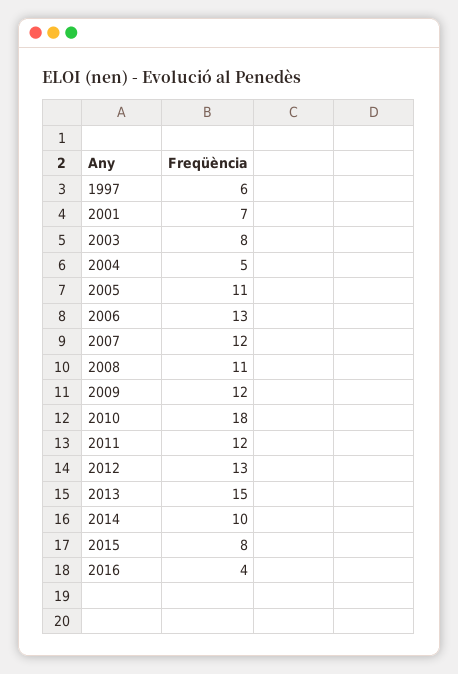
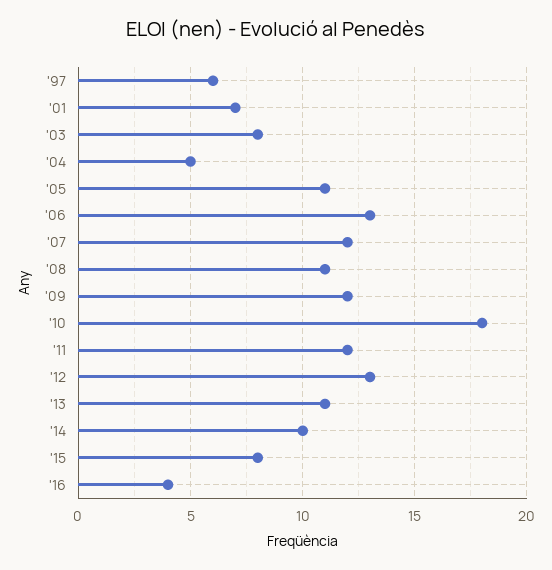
  {
    "1997": 6,
    "2001": 7,
    "2003": 8,
    "2004": 5,
    "2005": 11,
    "2006": 13,
    "2007": 12,
    "2008": 11,
    "2009": 12,
    "2010": 18,
    "2011": 12,
    "2012": 13,
-   "2013": 15,
+   "2013": 11,
    "2014": 10,
    "2015": 8,
    "2016": 4
  }

